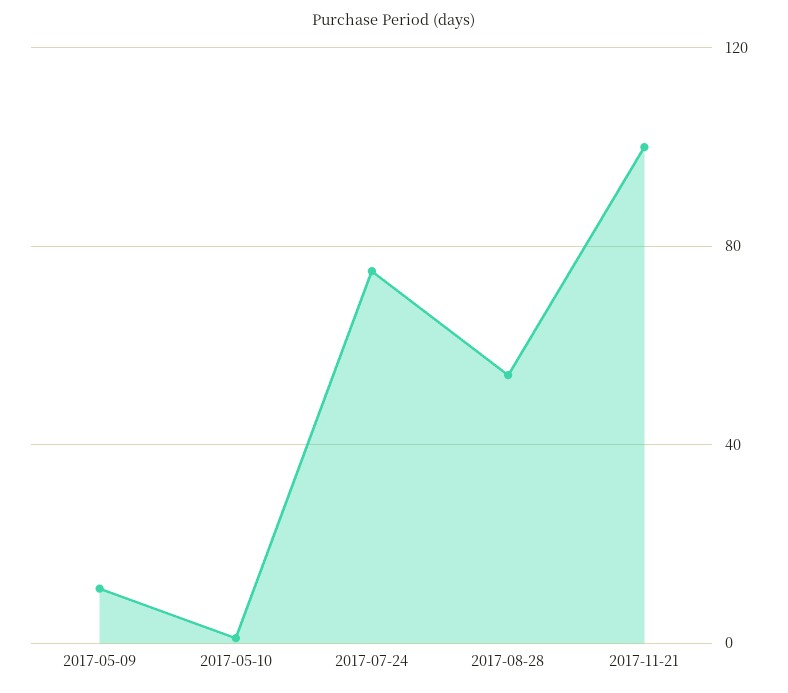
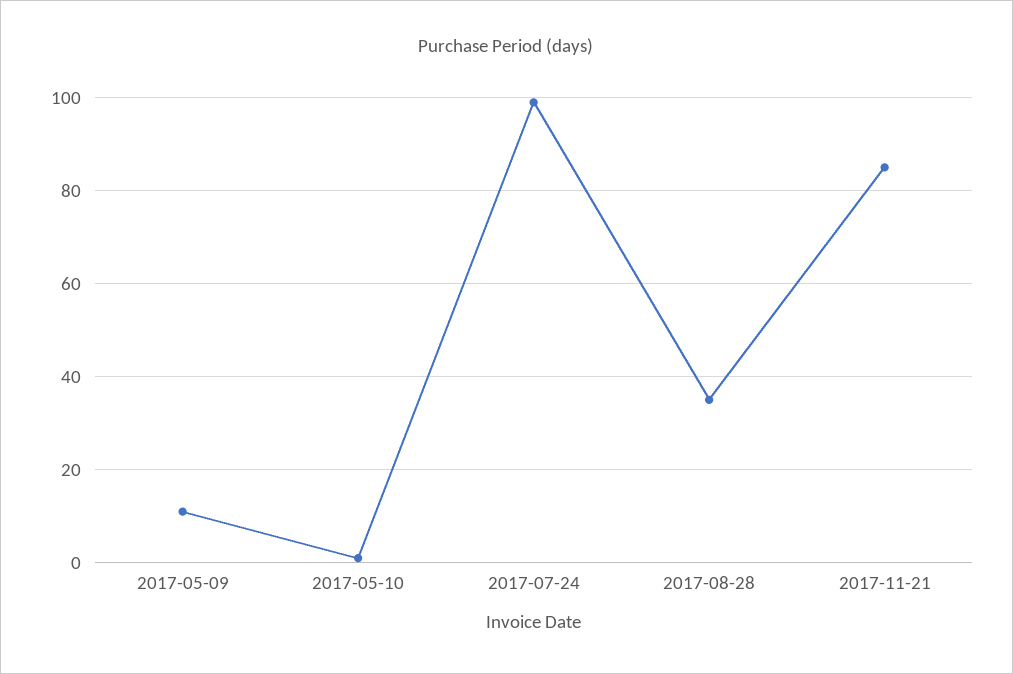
  {
    "2017-05-09": 10,
    "2017-05-10": 0,
-   "2017-07-24": 75,
+   "2017-07-24": 100,
-   "2017-08-28": 55,
+   "2017-08-28": 35,
-   "2017-11-21": 100
+   "2017-11-21": 85
  }

